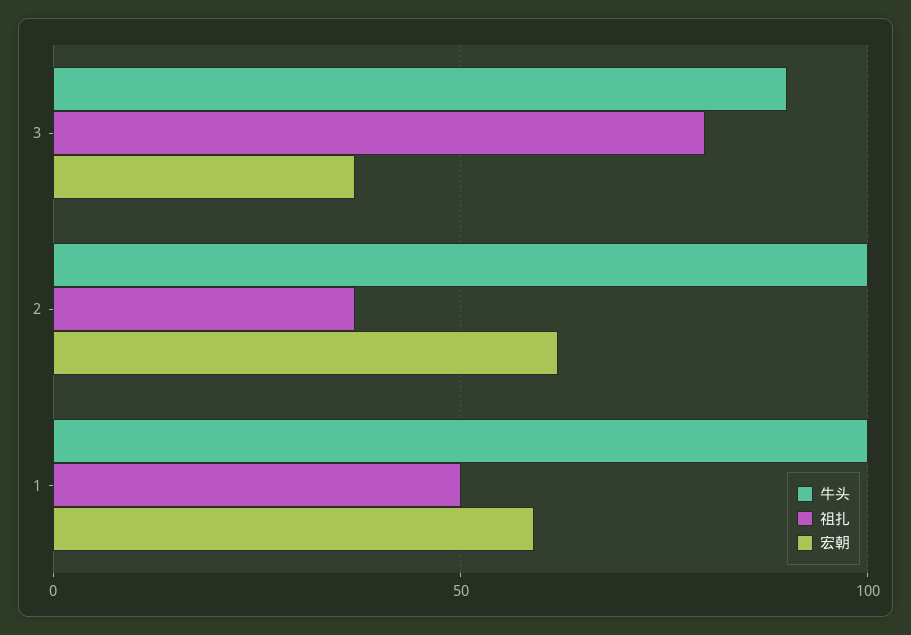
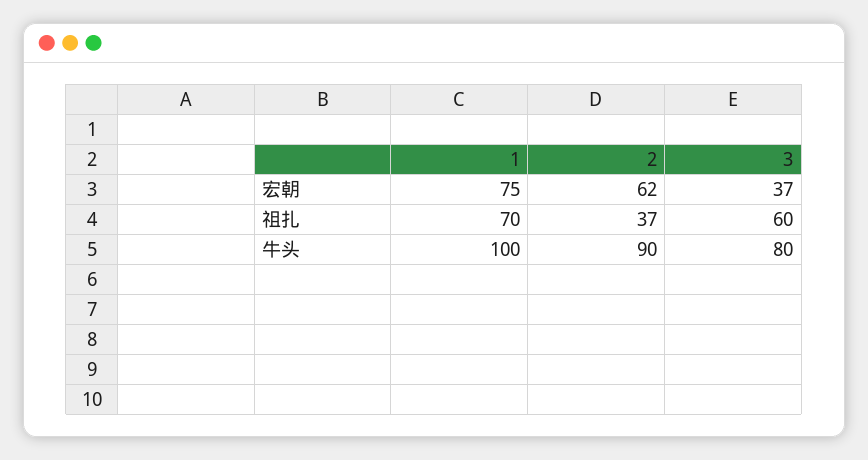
  {
    "牛头": {
-     "3": 90,
+     "3": 80,
-     "2": 100,
+     "2": 90,
      "1": 100
    },
    "祖扎": {
-     "3": 80,
+     "3": 60,
      "2": 37,
-     "1": 50
+     "1": 70
    },
    "宏朝": {
      "3": 37,
      "2": 62,
-     "1": 60
+     "1": 75
    }
  }

